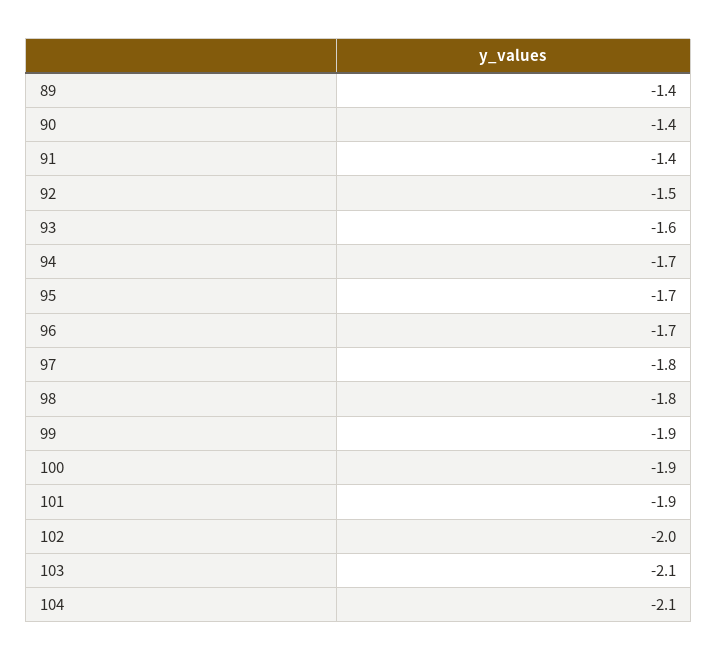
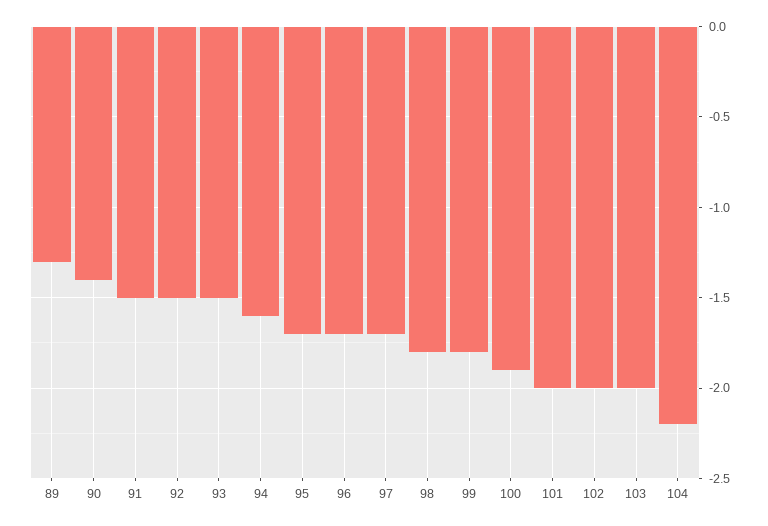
  {
-   "89": -1.4,
+   "89": -1.3,
    "90": -1.4,
-   "91": -1.4,
+   "91": -1.5,
    "92": -1.5,
-   "93": -1.6,
+   "93": -1.5,
-   "94": -1.7,
+   "94": -1.6,
    "95": -1.7,
    "96": -1.7,
-   "97": -1.8,
+   "97": -1.7,
    "98": -1.8,
-   "99": -1.9,
+   "99": -1.8,
    "100": -1.9,
-   "101": -1.9,
+   "101": -2,
    "102": -2,
-   "103": -2.1,
+   "103": -2,
-   "104": -2.1
+   "104": -2.2
  }

